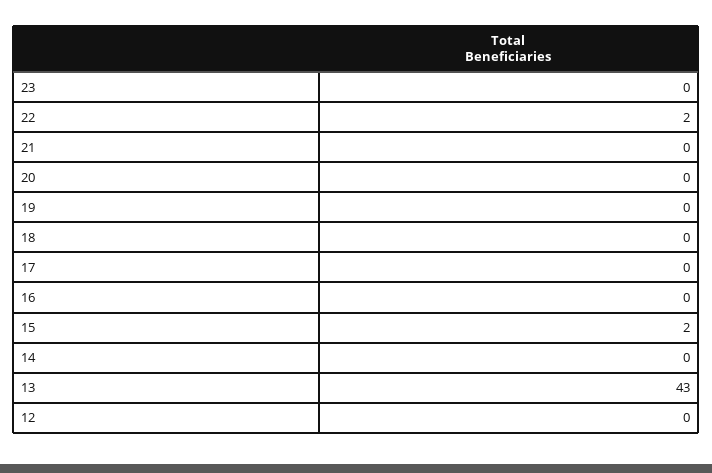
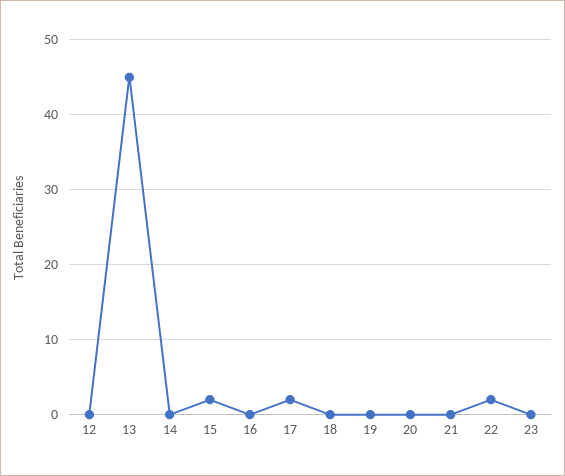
  {
    "23": 0,
    "22": 2,
    "21": 0,
    "20": 0,
    "19": 0,
    "18": 0,
-   "17": 0,
+   "17": 2,
    "16": 0,
    "15": 2,
    "14": 0,
-   "13": 43,
+   "13": 45,
    "12": 0
  }

